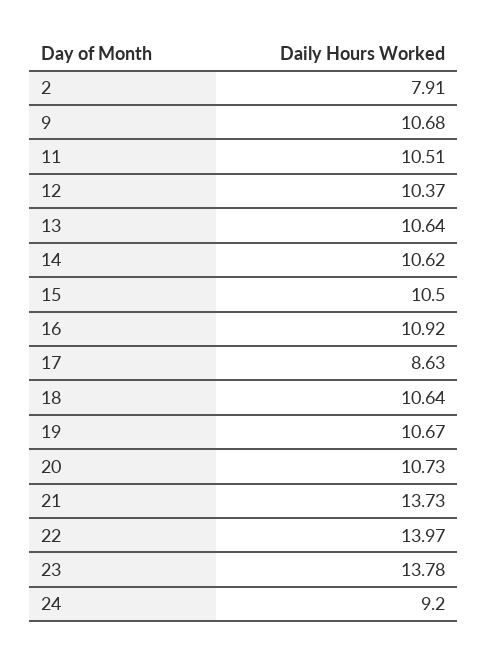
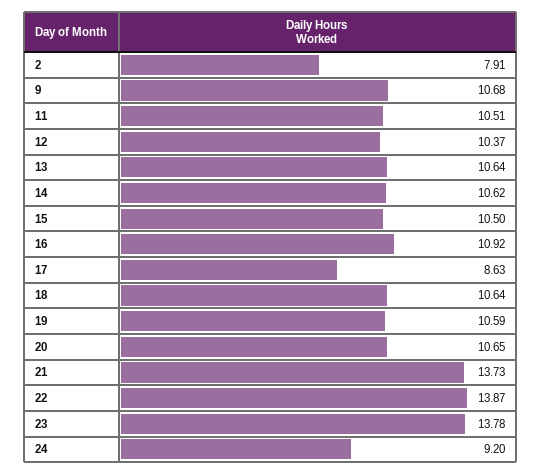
  {
    "2": 7.91,
    "9": 10.68,
    "11": 10.51,
    "12": 10.37,
    "13": 10.64,
    "14": 10.62,
    "15": 10.5,
    "16": 10.92,
    "17": 8.63,
    "18": 10.64,
-   "19": 10.67,
+   "19": 10.59,
-   "20": 10.73,
+   "20": 10.65,
    "21": 13.73,
-   "22": 13.97,
+   "22": 13.87,
    "23": 13.78,
    "24": 9.2
  }

